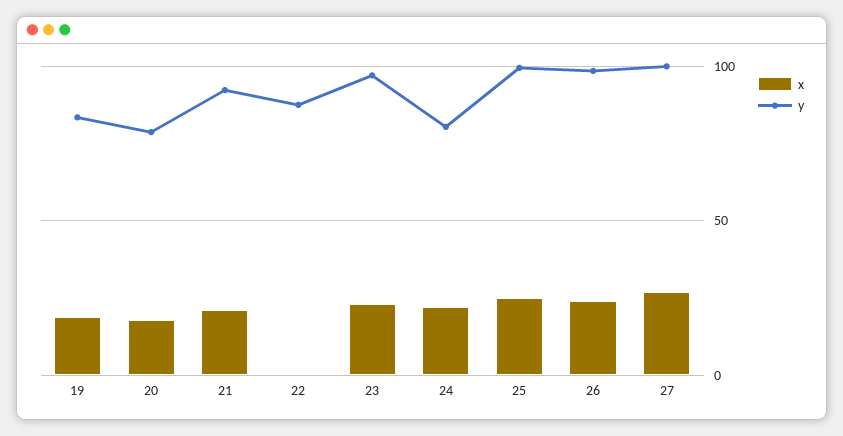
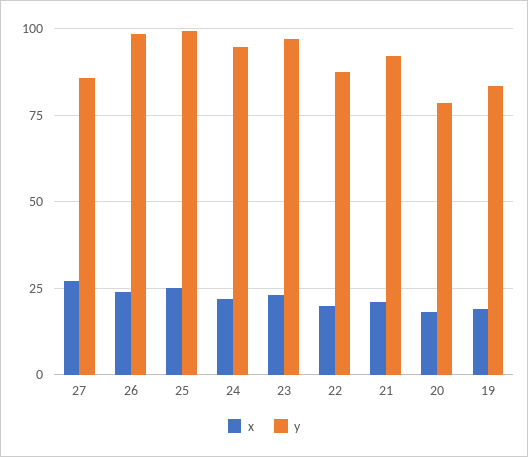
  {
    "x": {
      "19": 20,
      "20": 17.5,
      "21": 20,
-     "22": 0,
+     "22": 20,
      "23": 22.5,
      "24": 22.5,
      "25": 25,
      "26": 25,
      "27": 27.5
    },
    "y": {
      "19": 82.5,
      "20": 77.5,
      "21": 92.5,
      "22": 87.5,
      "23": 97.5,
-     "24": 80,
+     "24": 95,
      "25": 100,
      "26": 97.5,
-     "27": 100
+     "27": 85
    }
  }

